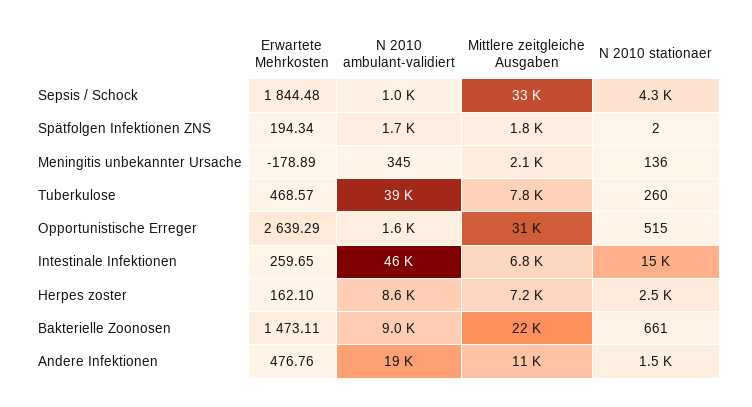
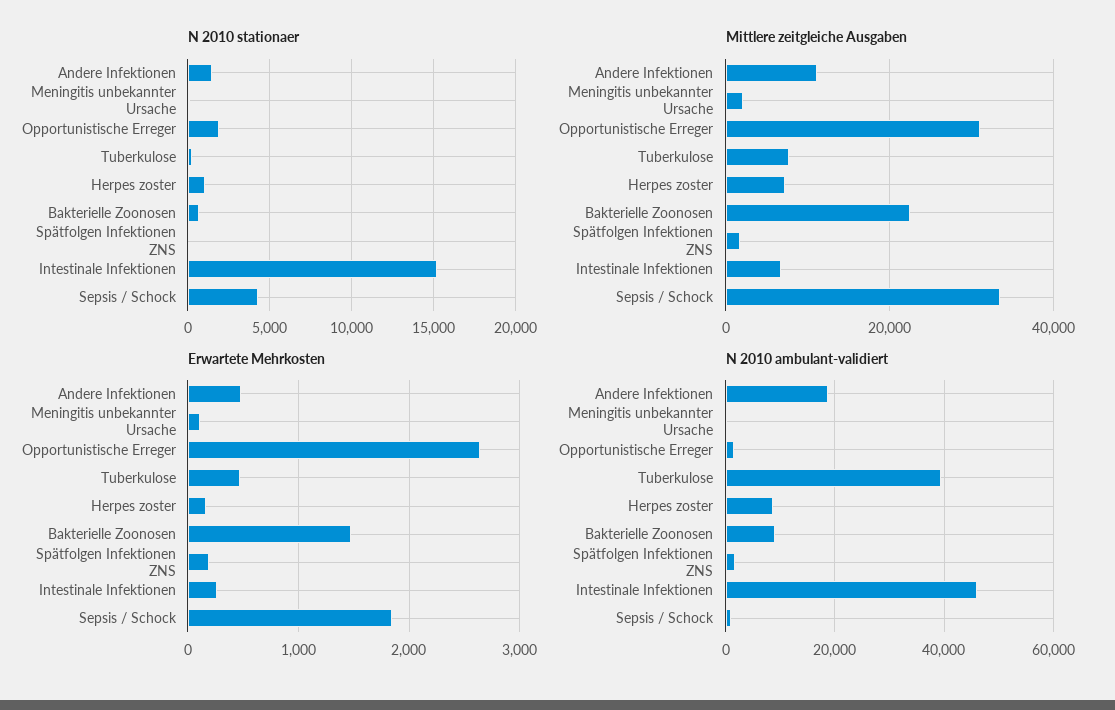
  {
    "Erwartete Mehrkosten": {
      "Sepsis / Schock": 1844.48,
      "Spätfolgen Infektionen ZNS": 194.34,
-     "Meningitis unbekannter Ursache": -178.89,
+     "Meningitis unbekannter Ursache": 100,
      "Tuberkulose": 468.57,
      "Opportunistische Erreger": 2639.29,
      "Intestinale Infektionen": 259.65,
      "Herpes zoster": 162.1,
      "Bakterielle Zoonosen": 1473.11,
      "Andere Infektionen": 476.76
    },
    "N 2010 ambulant-validiert": {
      "Sepsis / Schock": 1000,
      "Spätfolgen Infektionen ZNS": 1700,
      "Meningitis unbekannter Ursache": 345,
      "Tuberkulose": 39000,
      "Opportunistische Erreger": 1600,
      "Intestinale Infektionen": 46000,
      "Herpes zoster": 8600,
      "Bakterielle Zoonosen": 9000,
      "Andere Infektionen": 19000
    },
    "Mittlere zeitgleiche Ausgaben": {
      "Sepsis / Schock": 33000,
      "Spätfolgen Infektionen ZNS": 1800,
      "Meningitis unbekannter Ursache": 2100,
      "Tuberkulose": 7800,
      "Opportunistische Erreger": 31000,
      "Intestinale Infektionen": 6800,
      "Herpes zoster": 7200,
      "Bakterielle Zoonosen": 22000,
      "Andere Infektionen": 11000
    },
    "N 2010 stationaer": {
      "Sepsis / Schock": 4300,
      "Spätfolgen Infektionen ZNS": 2,
      "Meningitis unbekannter Ursache": 136,
      "Tuberkulose": 260,
-     "Opportunistische Erreger": 515,
+     "Opportunistische Erreger": 2000,
      "Intestinale Infektionen": 15000,
-     "Herpes zoster": 2500,
+     "Herpes zoster": 1000,
      "Bakterielle Zoonosen": 661,
      "Andere Infektionen": 1500
    }
  }

